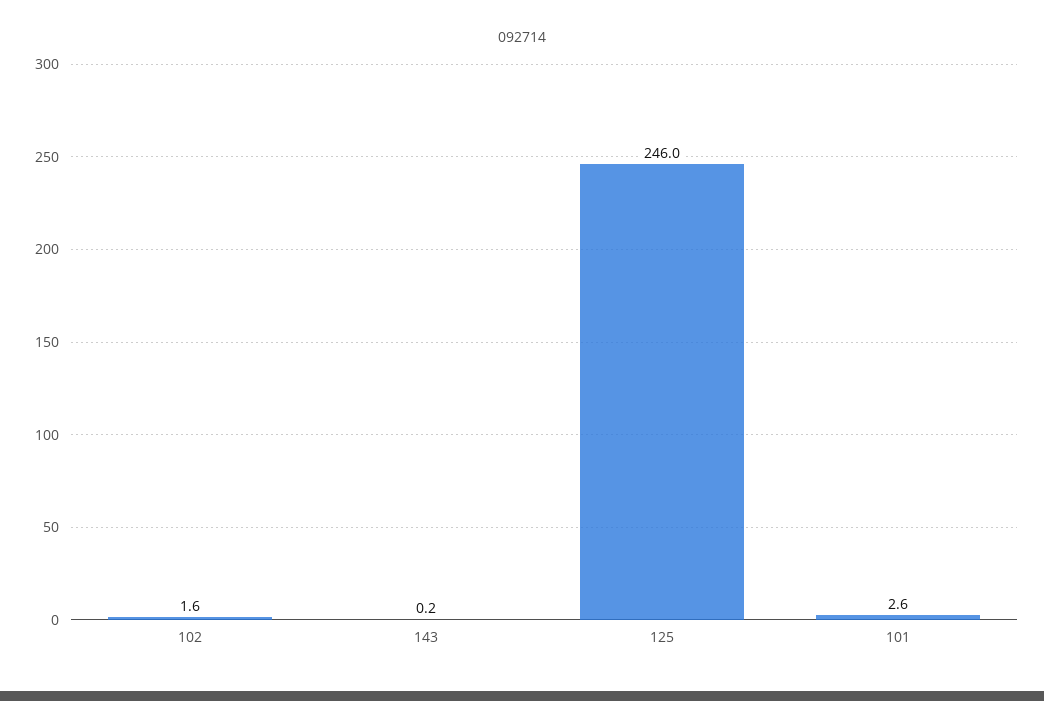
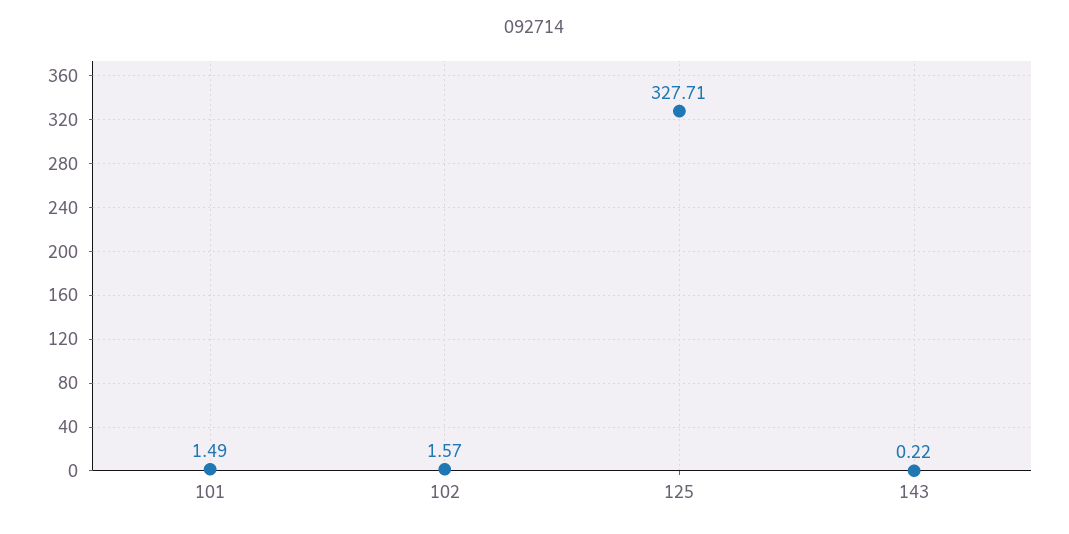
  {
    "102": 1.57,
    "143": 0.22,
-   "125": 246,
+   "125": 327.71,
-   "101": 2.6
+   "101": 1.49
  }

